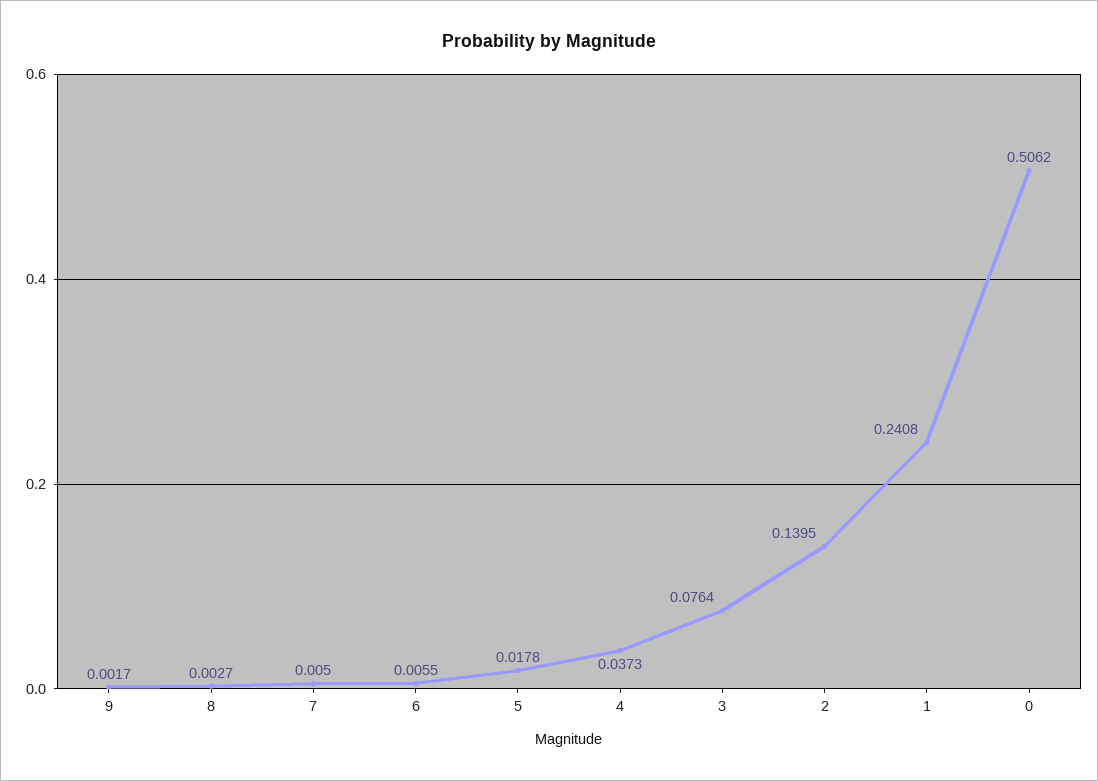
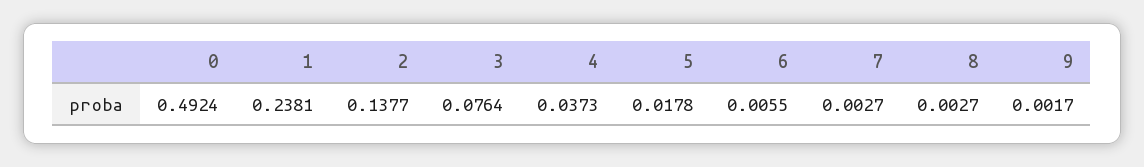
  {
    "9": 0.0017,
    "8": 0.0027,
-   "7": 0.005,
+   "7": 0.0027,
    "6": 0.0055,
    "5": 0.0178,
    "4": 0.0373,
    "3": 0.0764,
-   "2": 0.1395,
+   "2": 0.1377,
-   "1": 0.2408,
+   "1": 0.2381,
-   "0": 0.5062
+   "0": 0.4924
  }

